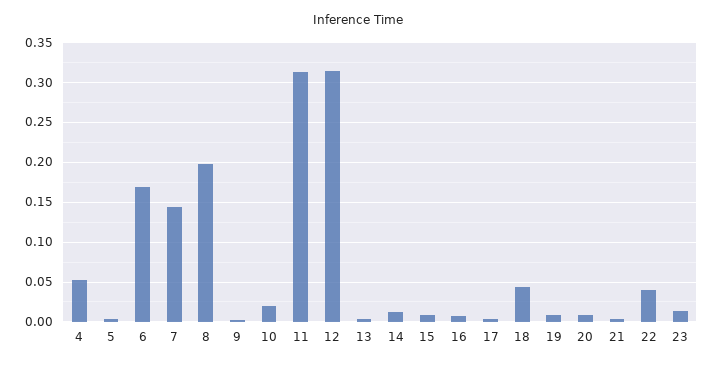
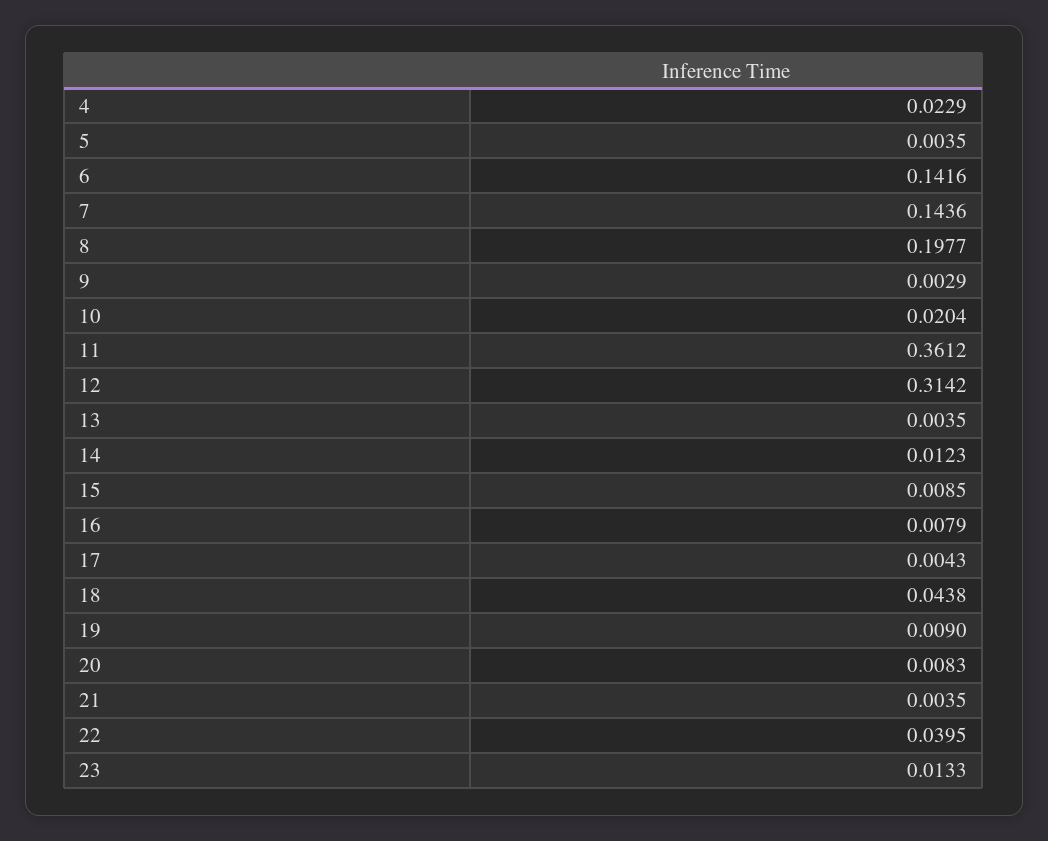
  {
-   "4": 0.05,
+   "4": 0.0229,
    "5": 0.0035,
-   "6": 0.17,
+   "6": 0.1416,
    "7": 0.1436,
    "8": 0.1977,
    "9": 0.0029,
    "10": 0.0204,
-   "11": 0.31,
+   "11": 0.3612,
    "12": 0.3142,
    "13": 0.0035,
    "14": 0.0123,
    "15": 0.0085,
    "16": 0.0079,
    "17": 0.0043,
    "18": 0.0438,
    "19": 0.009,
    "20": 0.0083,
    "21": 0.0035,
    "22": 0.0395,
    "23": 0.0133
  }

